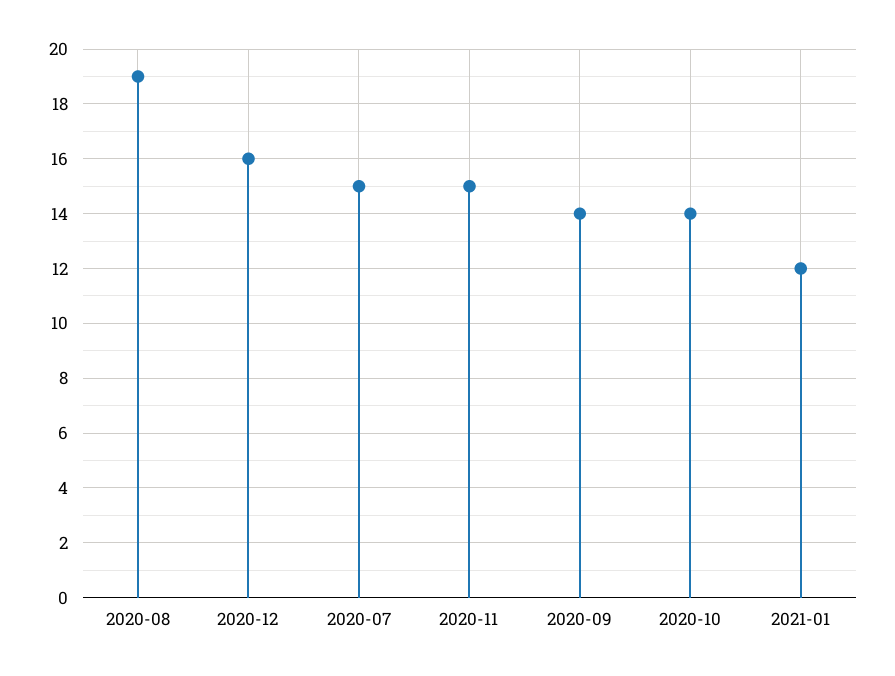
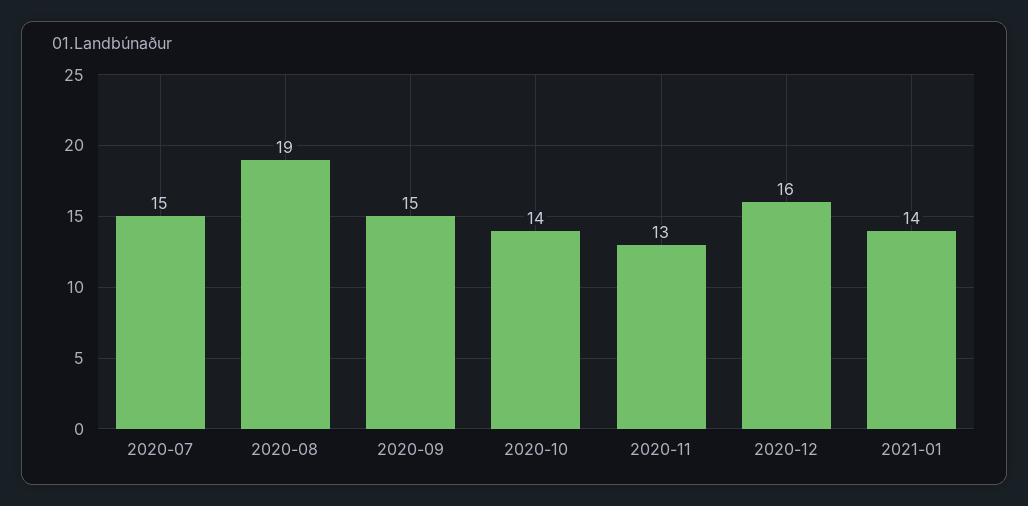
  {
    "2020-08": 19,
    "2020-12": 16,
    "2020-07": 15,
-   "2020-11": 15,
+   "2020-11": 13,
-   "2020-09": 14,
+   "2020-09": 15,
    "2020-10": 14,
-   "2021-01": 12
+   "2021-01": 14
  }

